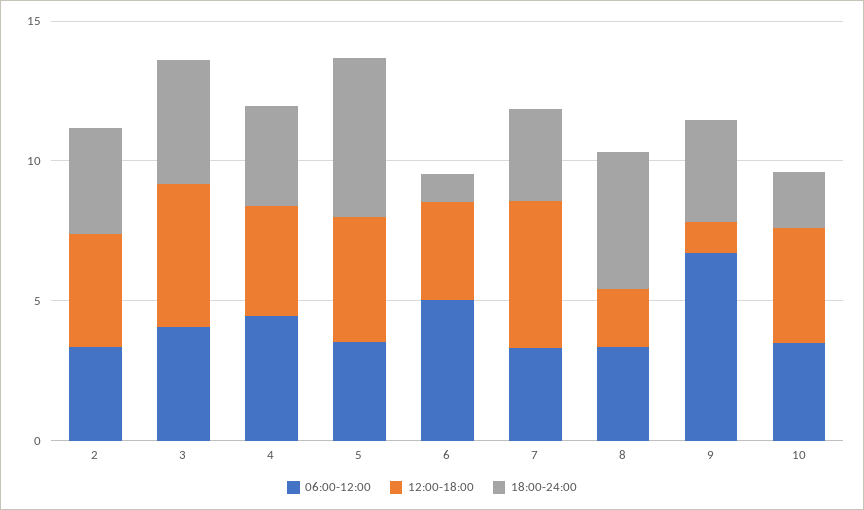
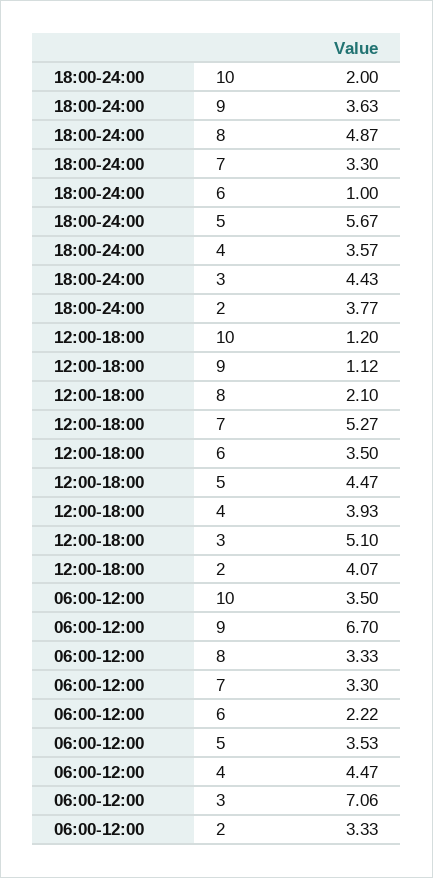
  {
    "06:00-12:00": {
      "2": 3.33,
-     "3": 4,
+     "3": 7.06,
      "4": 4.47,
      "5": 3.53,
-     "6": 5,
+     "6": 2.22,
      "7": 3.3,
      "8": 3.33,
      "9": 6.7,
      "10": 3.5
    },
    "12:00-18:00": {
      "2": 4.07,
      "3": 5.1,
      "4": 3.93,
      "5": 4.47,
      "6": 3.5,
      "7": 5.27,
      "8": 2.1,
      "9": 1.12,
-     "10": 4
+     "10": 1.2
    },
    "18:00-24:00": {
      "2": 3.77,
      "3": 4.43,
      "4": 3.57,
      "5": 5.67,
      "6": 1,
      "7": 3.3,
      "8": 4.87,
      "9": 3.63,
      "10": 2
    }
  }

